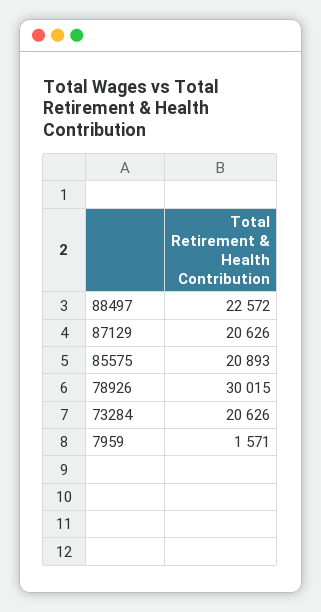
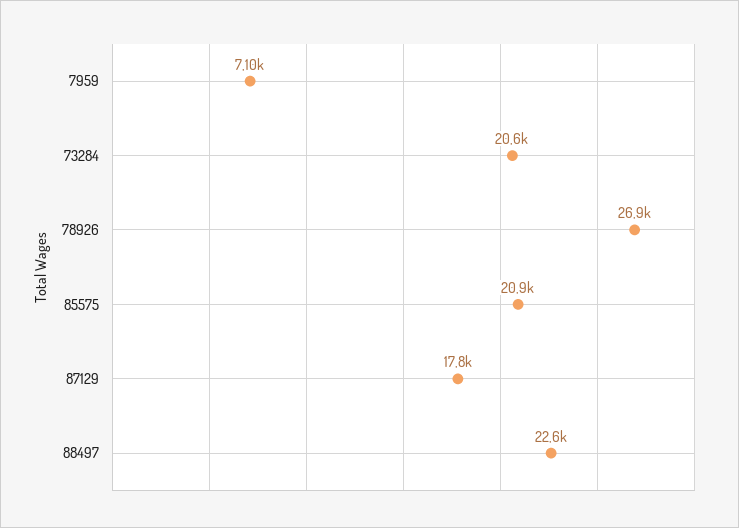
  {
    "88497": 22572,
-   "87129": 20626,
+   "87129": 17800,
    "85575": 20893,
-   "78926": 30015,
+   "78926": 26900,
    "73284": 20626,
-   "7959": 1571
+   "7959": 7100
  }

